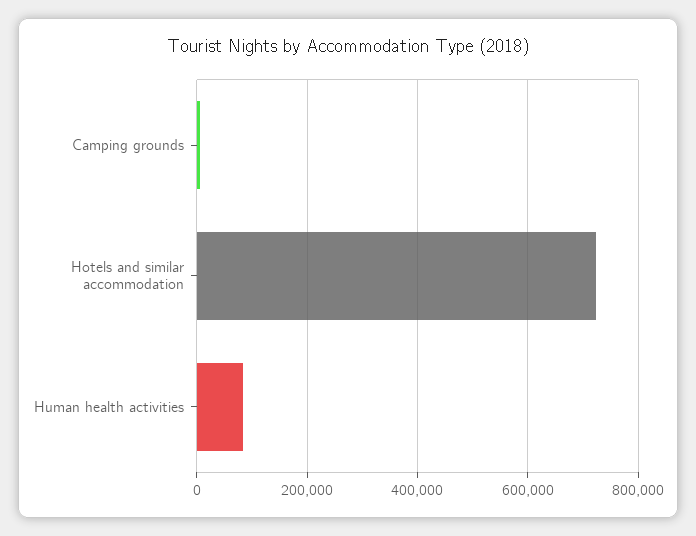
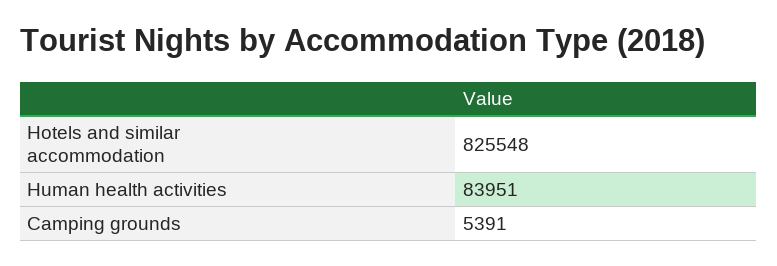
  {
    "Camping grounds": 5391,
-   "Hotels and similar accommodation": 720000,
+   "Hotels and similar accommodation": 825548,
    "Human health activities": 83951
  }

